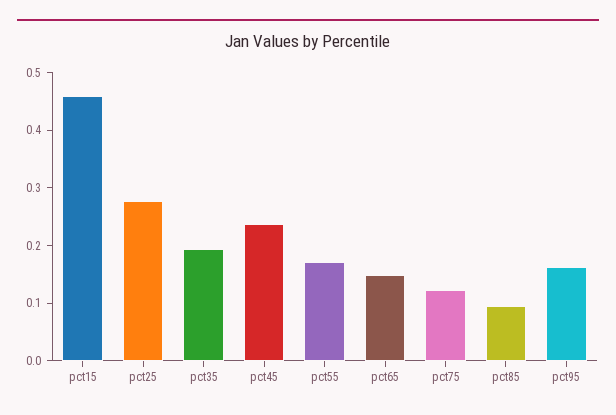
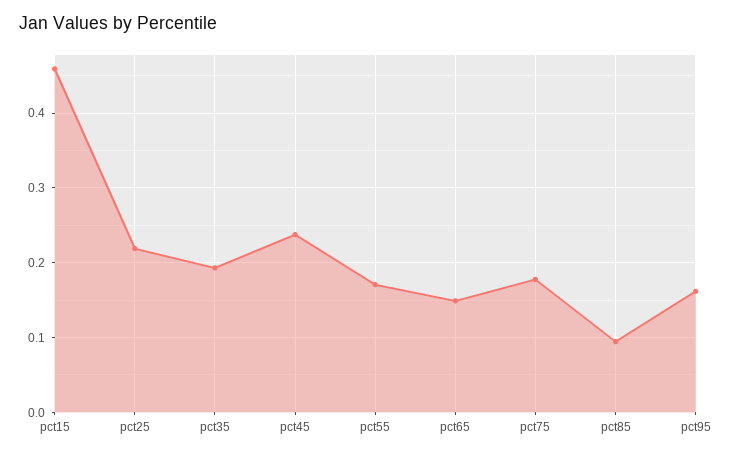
  {
    "pct15": 0.46,
-   "pct25": 0.28,
+   "pct25": 0.22,
    "pct35": 0.19,
    "pct45": 0.24,
    "pct55": 0.17,
    "pct65": 0.15,
-   "pct75": 0.12,
+   "pct75": 0.18,
    "pct85": 0.09,
    "pct95": 0.16
  }

